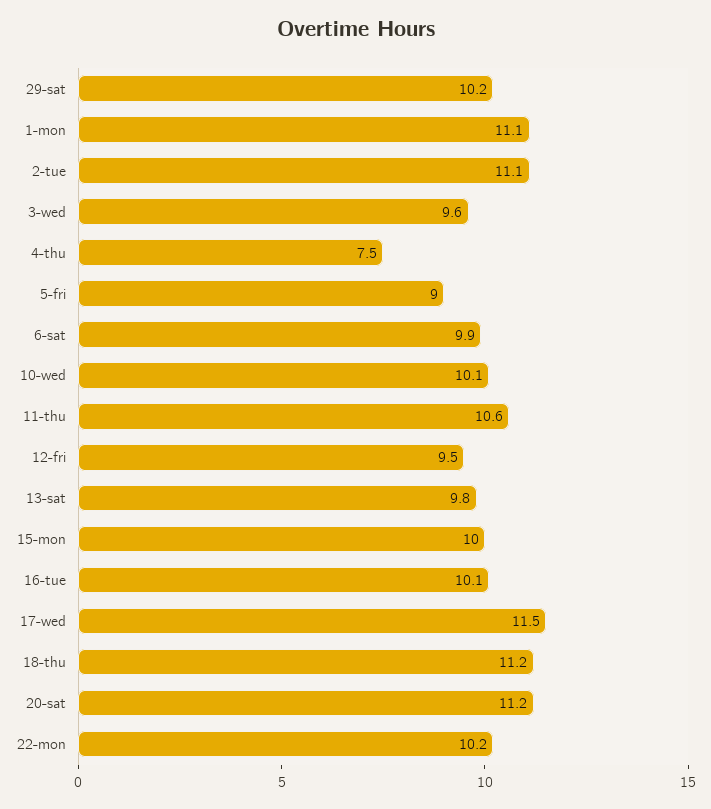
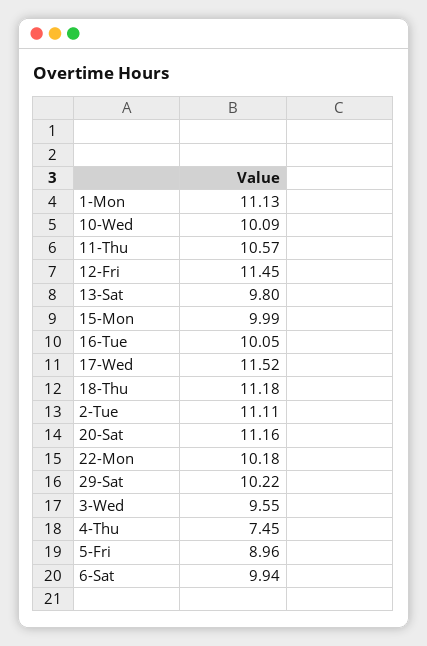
  {
    "29-sat": 10.22,
    "1-mon": 11.13,
    "2-tue": 11.11,
    "3-wed": 9.55,
    "4-thu": 7.45,
    "5-fri": 8.96,
    "6-sat": 9.94,
    "10-wed": 10.09,
    "11-thu": 10.57,
-   "12-fri": 9.5,
+   "12-fri": 11.45,
    "13-sat": 9.8,
    "15-mon": 9.99,
    "16-tue": 10.05,
    "17-wed": 11.52,
    "18-thu": 11.18,
    "20-sat": 11.16,
    "22-mon": 10.18
  }

